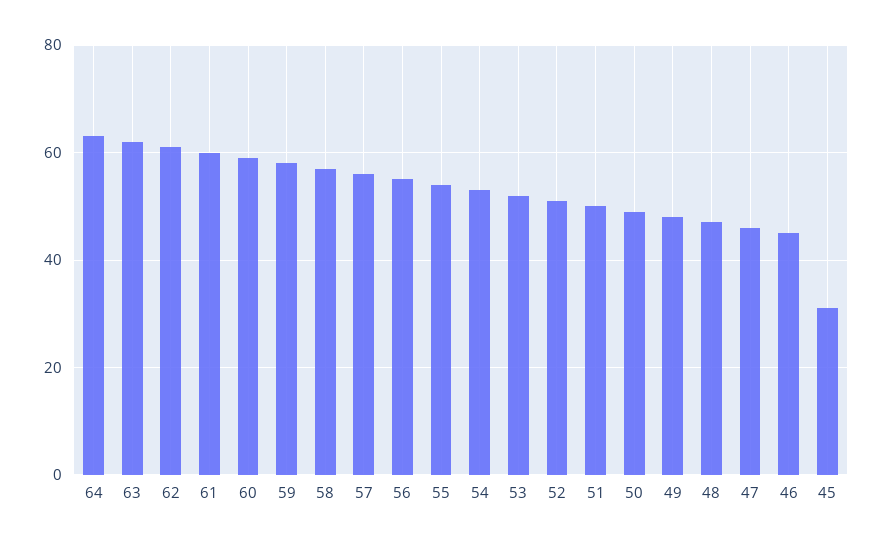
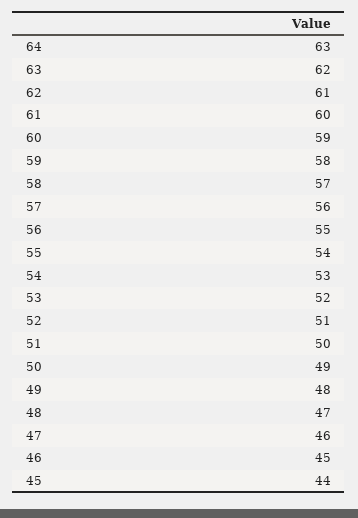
  {
    "64": 63,
    "63": 62,
    "62": 61,
    "61": 60,
    "60": 59,
    "59": 58,
    "58": 57,
    "57": 56,
    "56": 55,
    "55": 54,
    "54": 53,
    "53": 52,
    "52": 51,
    "51": 50,
    "50": 49,
    "49": 48,
    "48": 47,
    "47": 46,
    "46": 45,
-   "45": 30
+   "45": 44
  }

